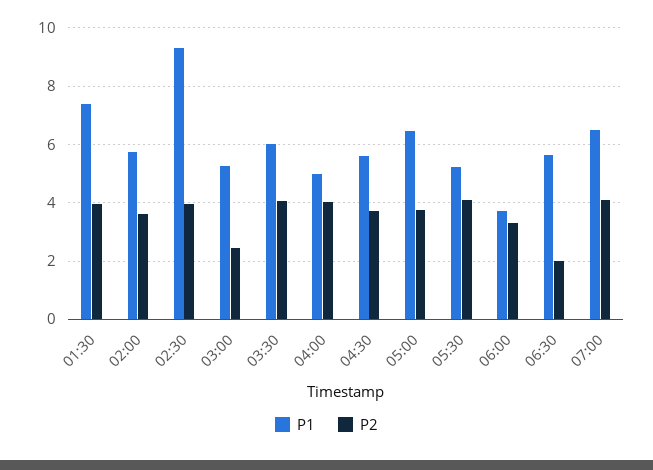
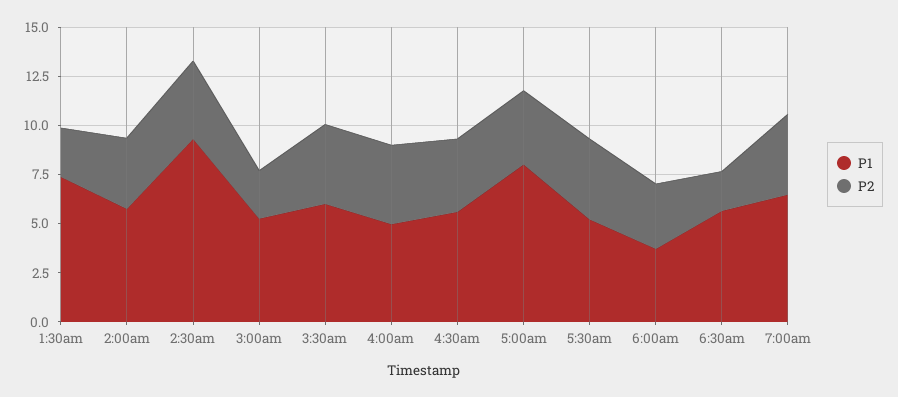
  {
    "P1": {
      "01:30": 7.5,
      "02:00": 5.75,
      "02:30": 9.25,
      "03:00": 5.25,
      "03:30": 6,
      "04:00": 5,
      "04:30": 5.5,
-     "05:00": 6.5,
+     "05:00": 8,
      "05:30": 5.25,
      "06:00": 3.75,
      "06:30": 5.75,
      "07:00": 6.5
    },
    "P2": {
-     "01:30": 4,
+     "01:30": 2.5,
      "02:00": 3.5,
      "02:30": 4,
      "03:00": 2.5,
      "03:30": 4,
      "04:00": 4,
      "04:30": 3.75,
      "05:00": 3.75,
      "05:30": 4,
      "06:00": 3.25,
      "06:30": 2,
      "07:00": 4
    }
  }

